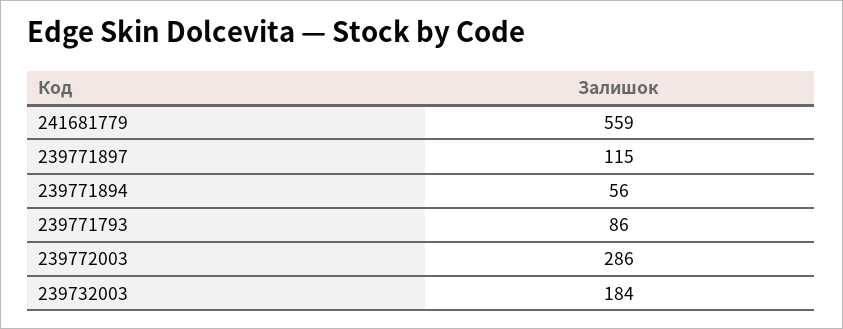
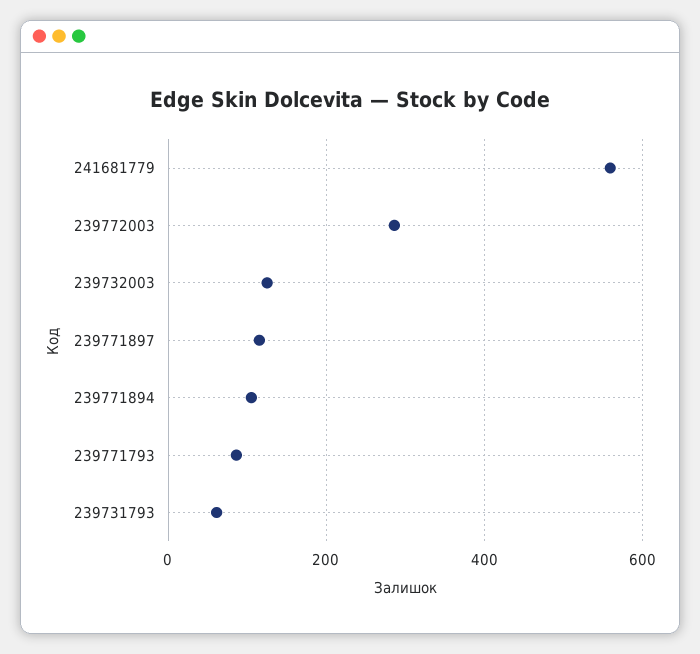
  {
    "241681779": 559,
    "239771897": 115,
-   "239771894": 56,
+   "239771894": 100,
    "239771793": 86,
    "239772003": 286,
-   "239732003": 184
+   "239732003": 120,
+   "239731793": 60
  }

